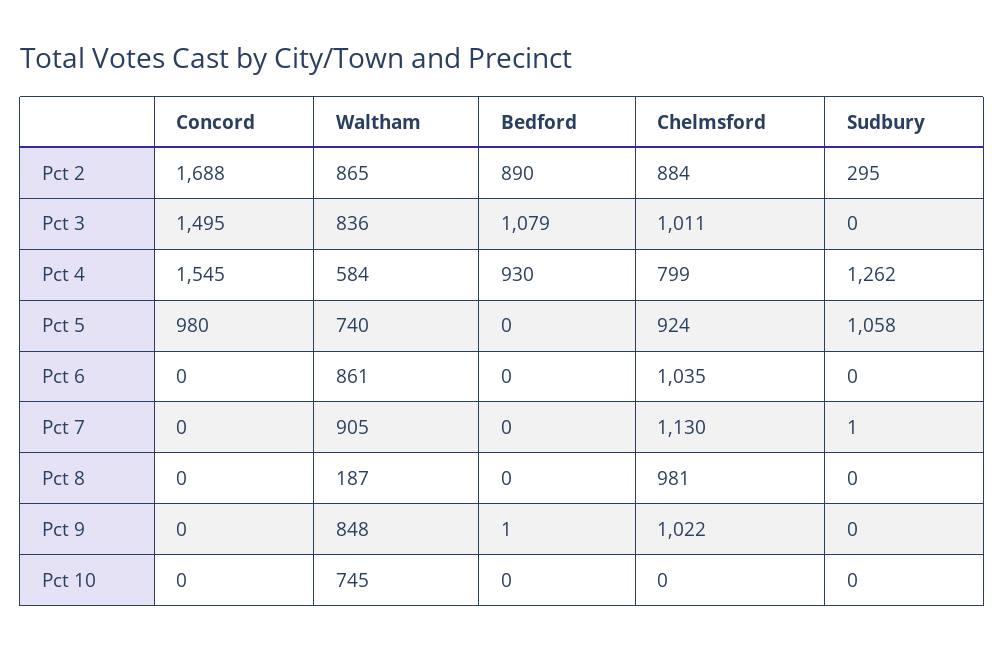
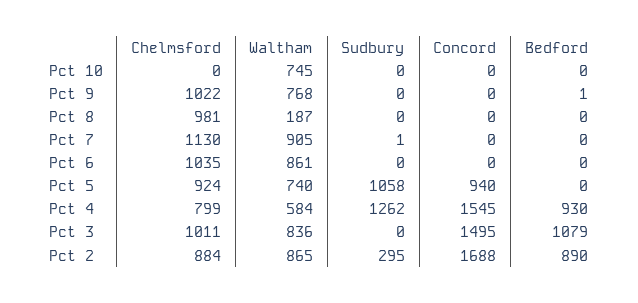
  {
    "Concord": {
      "Pct 2": 1688,
      "Pct 3": 1495,
      "Pct 4": 1545,
-     "Pct 5": 980,
+     "Pct 5": 940,
      "Pct 6": 0,
      "Pct 7": 0,
      "Pct 8": 0,
      "Pct 9": 0,
      "Pct 10": 0
    },
    "Waltham": {
      "Pct 2": 865,
      "Pct 3": 836,
      "Pct 4": 584,
      "Pct 5": 740,
      "Pct 6": 861,
      "Pct 7": 905,
      "Pct 8": 187,
-     "Pct 9": 848,
+     "Pct 9": 768,
      "Pct 10": 745
    },
    "Bedford": {
      "Pct 2": 890,
      "Pct 3": 1079,
      "Pct 4": 930,
      "Pct 5": 0,
      "Pct 6": 0,
      "Pct 7": 0,
      "Pct 8": 0,
      "Pct 9": 1,
      "Pct 10": 0
    },
    "Chelmsford": {
      "Pct 2": 884,
      "Pct 3": 1011,
      "Pct 4": 799,
      "Pct 5": 924,
      "Pct 6": 1035,
      "Pct 7": 1130,
      "Pct 8": 981,
      "Pct 9": 1022,
      "Pct 10": 0
    },
    "Sudbury": {
      "Pct 2": 295,
      "Pct 3": 0,
      "Pct 4": 1262,
      "Pct 5": 1058,
      "Pct 6": 0,
      "Pct 7": 1,
      "Pct 8": 0,
      "Pct 9": 0,
      "Pct 10": 0
    }
  }

